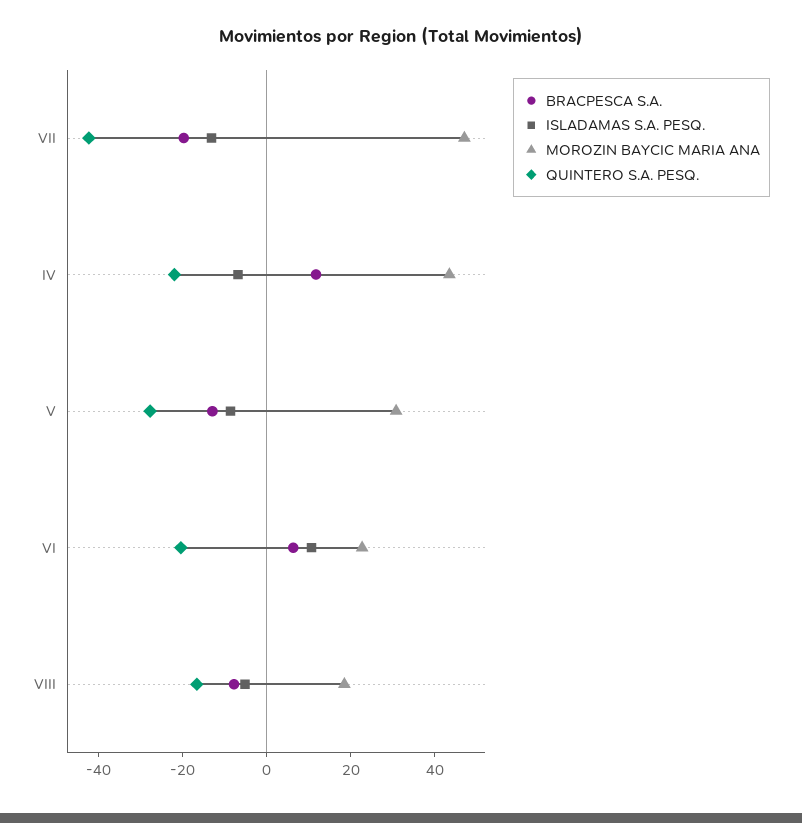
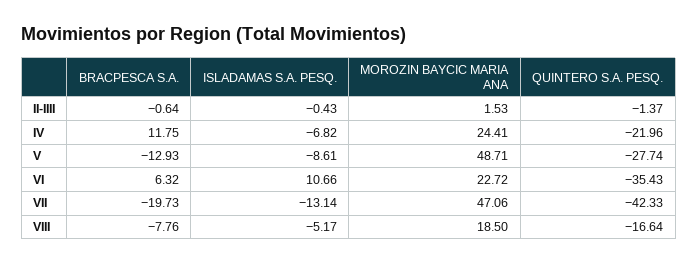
  {
    "BRACPESCA S.A.": {
      "VII": -19.73,
      "IV": 11.75,
      "V": -12.93,
      "VI": 6.32,
-     "VIII": -7.76
+     "VIII": -7.76,
+     "II-IIII": -0.64
    },
    "ISLADAMAS S.A. PESQ.": {
      "VII": -13.14,
      "IV": -6.82,
      "V": -8.61,
      "VI": 10.66,
-     "VIII": -5.17
+     "VIII": -5.17,
+     "II-IIII": -0.43
    },
    "MOROZIN BAYCIC MARIA ANA": {
      "VII": 47.06,
-     "IV": 45,
+     "IV": 24.41,
-     "V": 30,
+     "V": 48.71,
      "VI": 22.72,
-     "VIII": 18.5
+     "VIII": 18.5,
+     "II-IIII": 1.53
    },
    "QUINTERO S.A. PESQ.": {
      "VII": -42.33,
      "IV": -21.96,
      "V": -27.74,
-     "VI": -20,
+     "VI": -35.43,
-     "VIII": -16.64
+     "VIII": -16.64,
+     "II-IIII": -1.37
    }
  }

